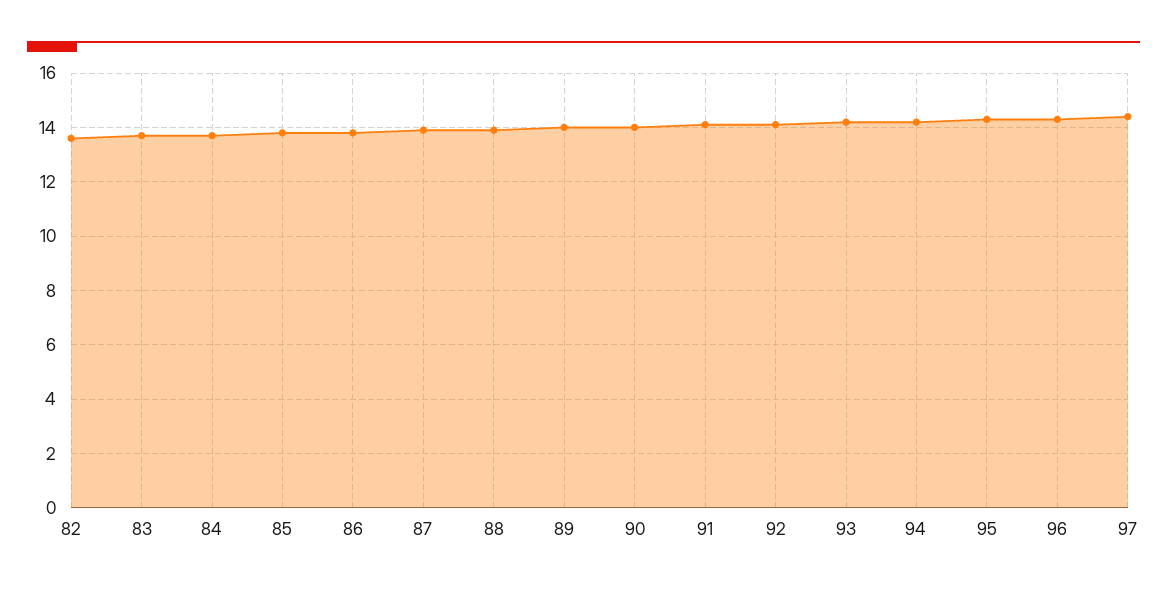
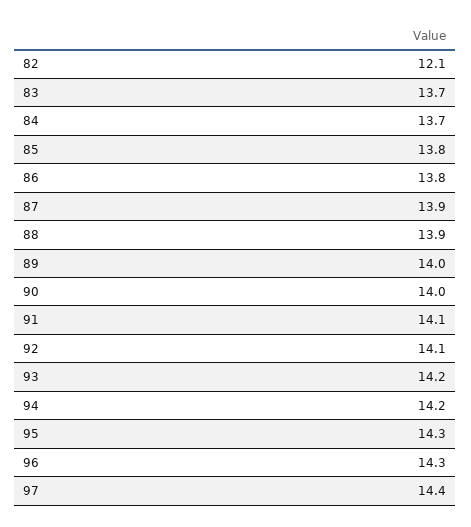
  {
-   "82": 13.5,
+   "82": 12.1,
    "83": 13.7,
    "84": 13.7,
    "85": 13.8,
    "86": 13.8,
    "87": 13.9,
    "88": 13.9,
    "89": 14,
    "90": 14,
    "91": 14.1,
    "92": 14.1,
    "93": 14.2,
    "94": 14.2,
    "95": 14.3,
    "96": 14.3,
    "97": 14.4
  }

